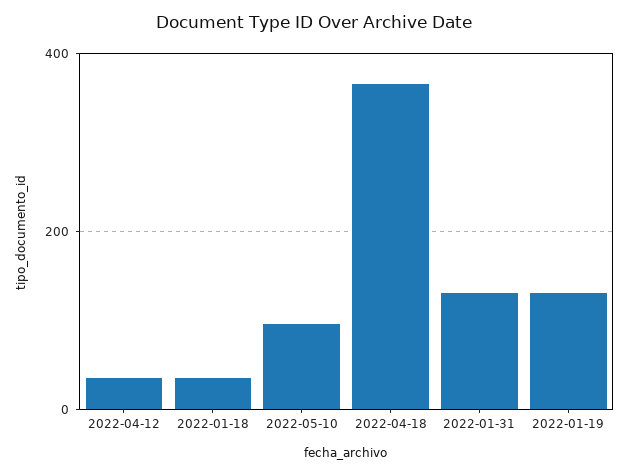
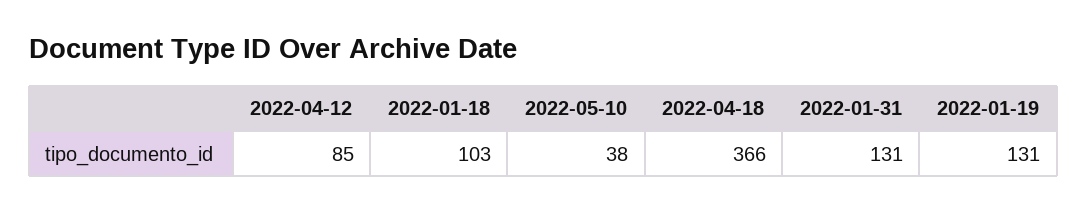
  {
-   "2022-04-12": 40,
+   "2022-04-12": 85,
-   "2022-01-18": 40,
+   "2022-01-18": 103,
-   "2022-05-10": 100,
+   "2022-05-10": 38,
    "2022-04-18": 366,
    "2022-01-31": 131,
    "2022-01-19": 131
  }

